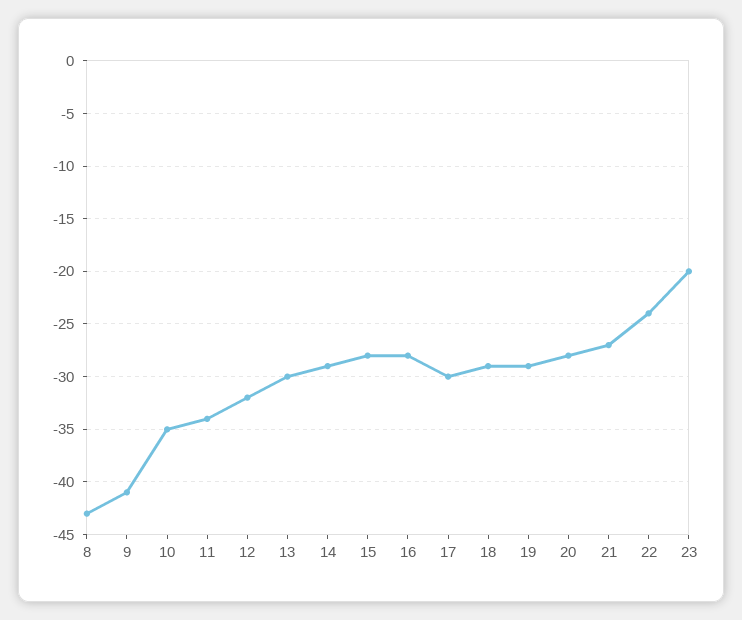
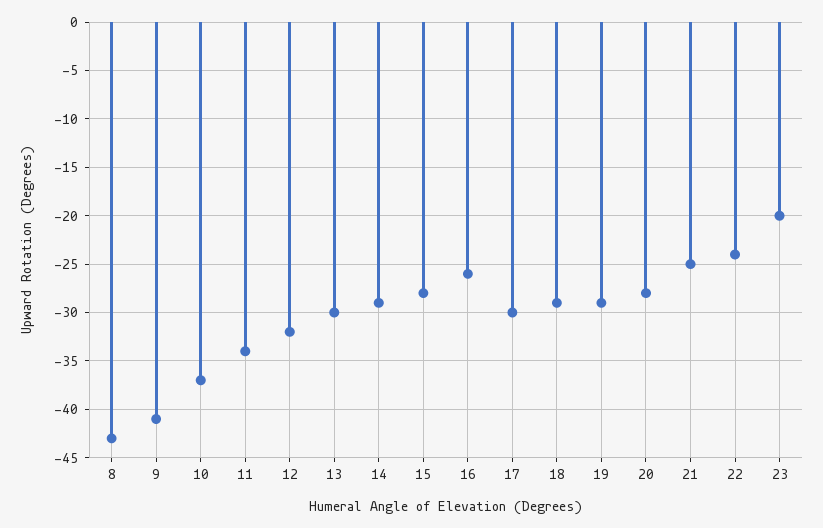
  {
    "8": -43,
    "9": -41,
-   "10": -35,
+   "10": -37,
    "11": -34,
    "12": -32,
    "13": -30,
    "14": -29,
    "15": -28,
-   "16": -28,
+   "16": -26,
    "17": -30,
    "18": -29,
    "19": -29,
    "20": -28,
-   "21": -27,
+   "21": -25,
    "22": -24,
    "23": -20
  }

